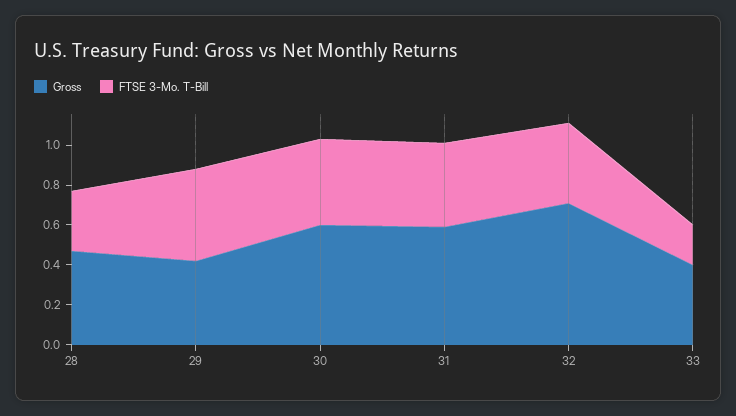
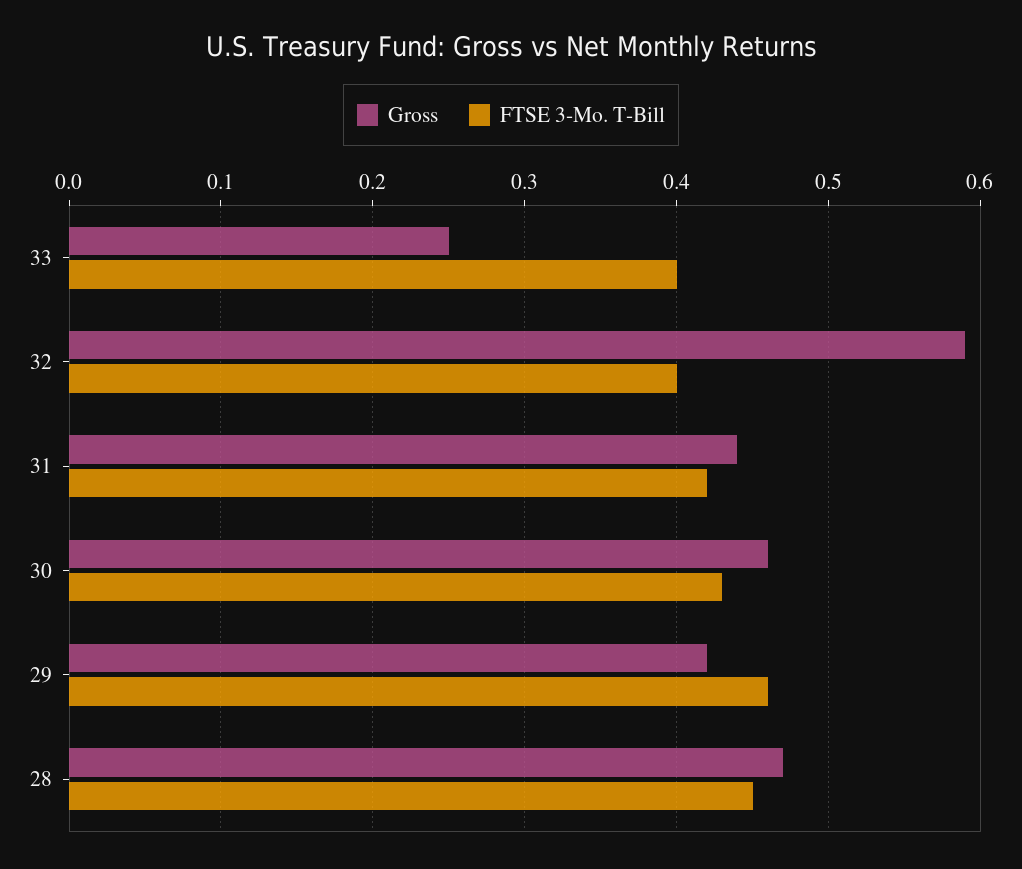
  {
    "Gross": {
      "28": 0.47,
      "29": 0.42,
-     "30": 0.6,
+     "30": 0.46,
-     "31": 0.6,
+     "31": 0.44,
-     "32": 0.7,
+     "32": 0.59,
-     "33": 0.4
+     "33": 0.25
    },
    "FTSE 3-Mo. T-Bill": {
-     "28": 0.3,
+     "28": 0.45,
      "29": 0.46,
      "30": 0.43,
      "31": 0.42,
      "32": 0.4,
-     "33": 0.2
+     "33": 0.4
    }
  }

